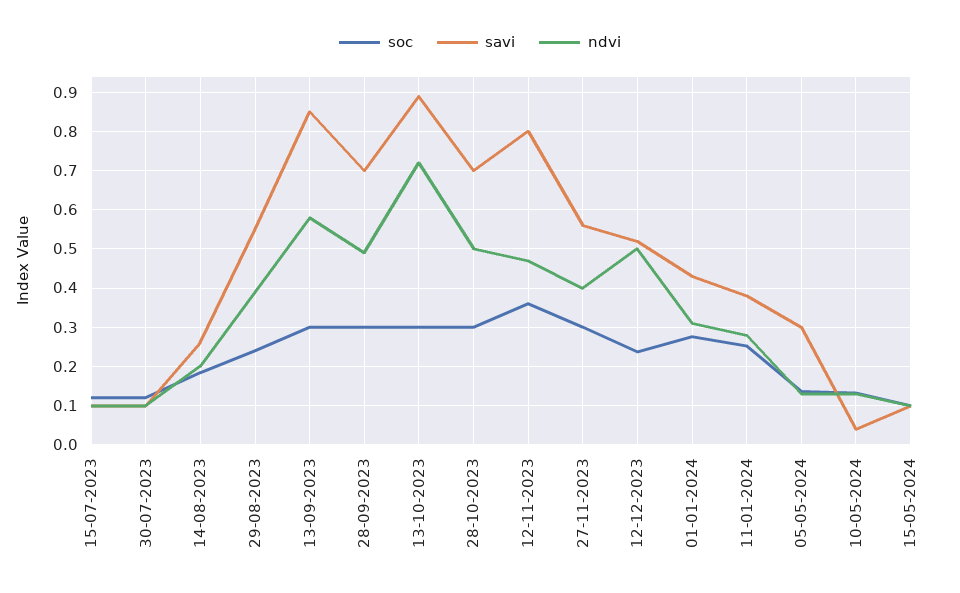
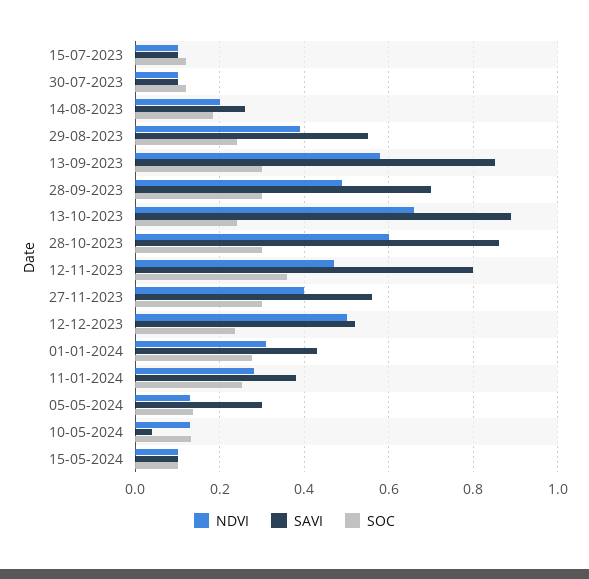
  {
    "soc": {
      "15-07-2023": 0.12,
      "30-07-2023": 0.12,
      "14-08-2023": 0.18,
      "29-08-2023": 0.24,
      "13-09-2023": 0.3,
      "28-09-2023": 0.3,
-     "13-10-2023": 0.3,
+     "13-10-2023": 0.24,
      "28-10-2023": 0.3,
      "12-11-2023": 0.36,
      "27-11-2023": 0.3,
      "12-12-2023": 0.24,
      "01-01-2024": 0.28,
      "11-01-2024": 0.26,
      "05-05-2024": 0.14,
      "10-05-2024": 0.14,
      "15-05-2024": 0.1
    },
    "savi": {
      "15-07-2023": 0.1,
      "30-07-2023": 0.1,
      "14-08-2023": 0.26,
      "29-08-2023": 0.56,
      "13-09-2023": 0.86,
      "28-09-2023": 0.7,
      "13-10-2023": 0.9,
-     "28-10-2023": 0.7,
+     "28-10-2023": 0.86,
      "12-11-2023": 0.8,
      "27-11-2023": 0.56,
      "12-12-2023": 0.52,
      "01-01-2024": 0.44,
      "11-01-2024": 0.38,
      "05-05-2024": 0.3,
      "10-05-2024": 0.04,
      "15-05-2024": 0.1
    },
    "ndvi": {
      "15-07-2023": 0.1,
      "30-07-2023": 0.1,
      "14-08-2023": 0.2,
      "29-08-2023": 0.4,
      "13-09-2023": 0.58,
      "28-09-2023": 0.5,
-     "13-10-2023": 0.72,
+     "13-10-2023": 0.66,
-     "28-10-2023": 0.5,
+     "28-10-2023": 0.6,
      "12-11-2023": 0.48,
      "27-11-2023": 0.4,
      "12-12-2023": 0.5,
      "01-01-2024": 0.32,
      "11-01-2024": 0.28,
      "05-05-2024": 0.14,
      "10-05-2024": 0.14,
      "15-05-2024": 0.1
    }
  }

